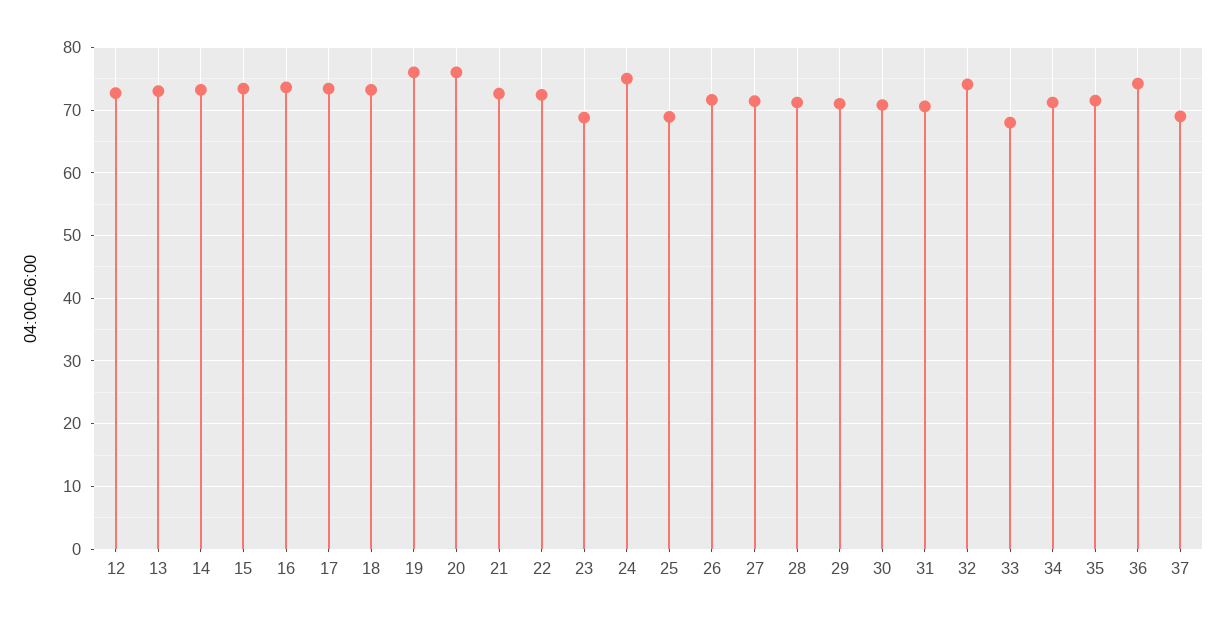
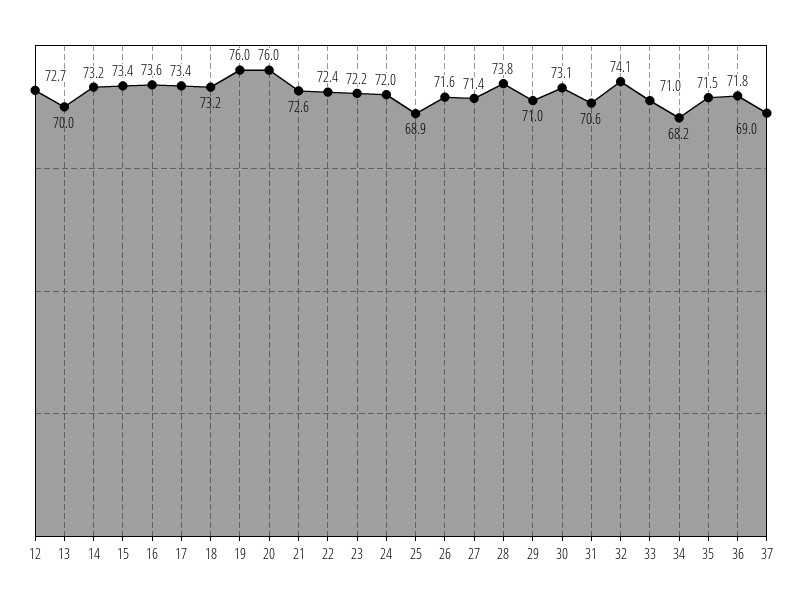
  {
    "12": 72.7,
-   "13": 73,
+   "13": 70,
    "14": 73.2,
    "15": 73.4,
    "16": 73.6,
    "17": 73.4,
    "18": 73.2,
    "19": 76,
    "20": 76,
    "21": 72.6,
    "22": 72.4,
-   "23": 69,
+   "23": 72.2,
-   "24": 75,
+   "24": 72,
    "25": 68.9,
    "26": 71.6,
    "27": 71.4,
-   "28": 71,
+   "28": 73.8,
    "29": 71,
-   "30": 71,
+   "30": 73.1,
    "31": 70.6,
    "32": 74.1,
-   "33": 68,
+   "33": 71,
-   "34": 71,
+   "34": 68.2,
    "35": 71.5,
-   "36": 74,
+   "36": 71.8,
    "37": 69
  }

